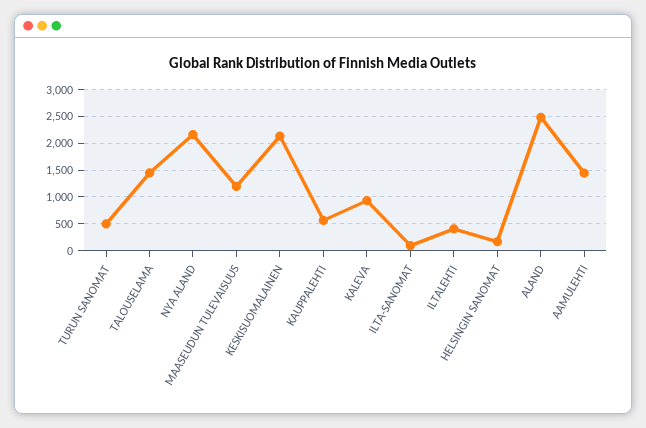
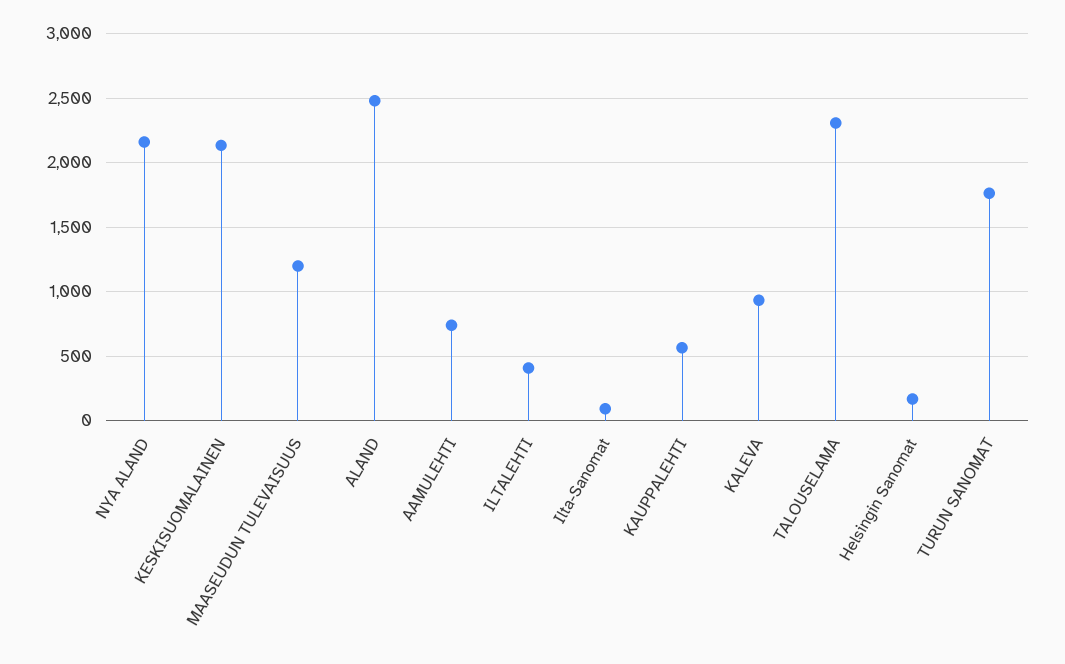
  {
-   "TURUN SANOMAT": 500,
+   "TURUN SANOMAT": 1750,
-   "TALOUSELAMA": 1500,
+   "TALOUSELAMA": 2300,
    "NYA ALAND": 2150,
    "MAASEUDUN TULEVAISUUS": 1200,
    "KESKISUOMALAINEN": 2150,
    "KAUPPALEHTI": 550,
    "KALEVA": 950,
    "ILTA-SANOMAT": 100,
    "ILTALEHTI": 400,
    "HELSINGIN SANOMAT": 150,
    "ALAND": 2500,
-   "AAMULEHTI": 1500
+   "AAMULEHTI": 750
  }

